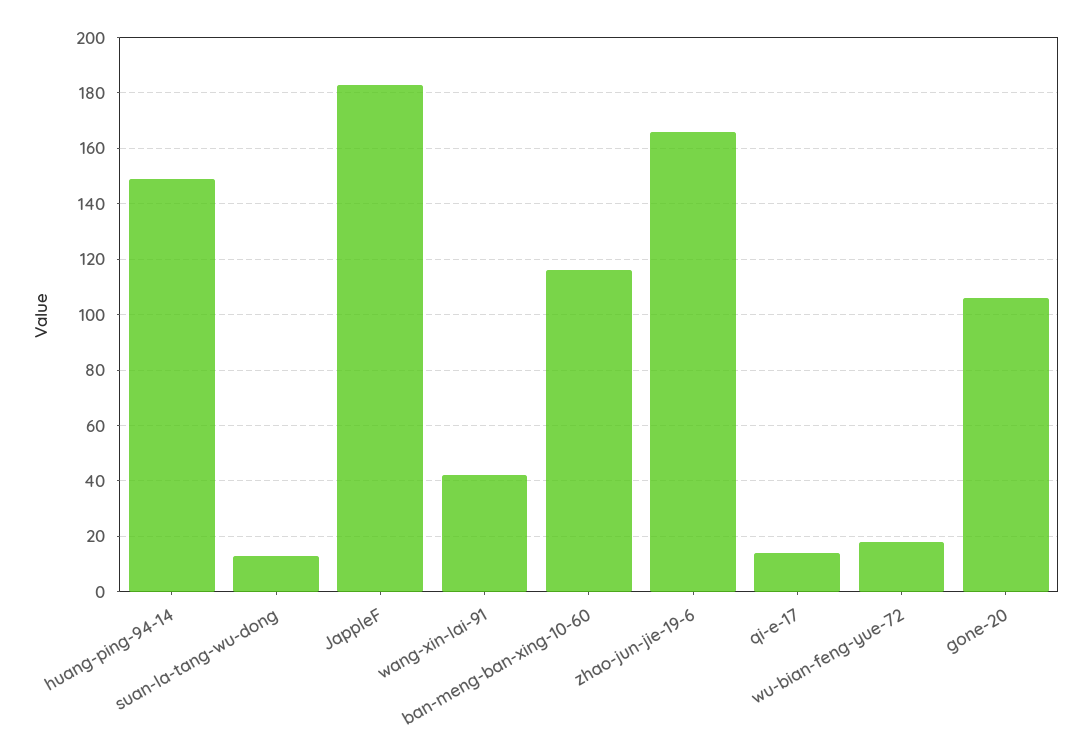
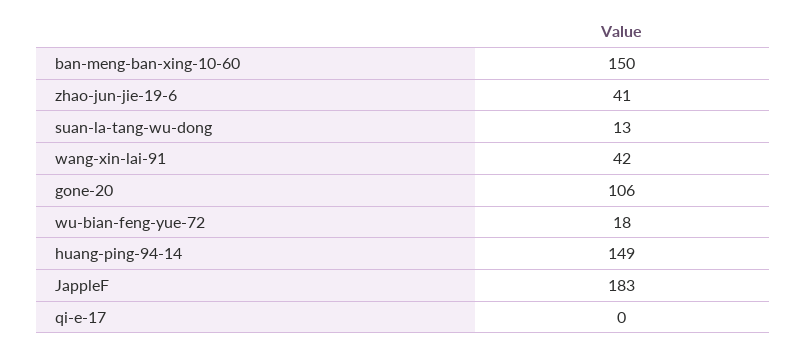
  {
    "huang-ping-94-14": 149,
    "suan-la-tang-wu-dong": 13,
    "JappleF": 183,
    "wang-xin-lai-91": 42,
-   "ban-meng-ban-xing-10-60": 115,
+   "ban-meng-ban-xing-10-60": 150,
-   "zhao-jun-jie-19-6": 165,
+   "zhao-jun-jie-19-6": 41,
-   "qi-e-17": 15,
+   "qi-e-17": 0,
    "wu-bian-feng-yue-72": 18,
    "gone-20": 106
  }

